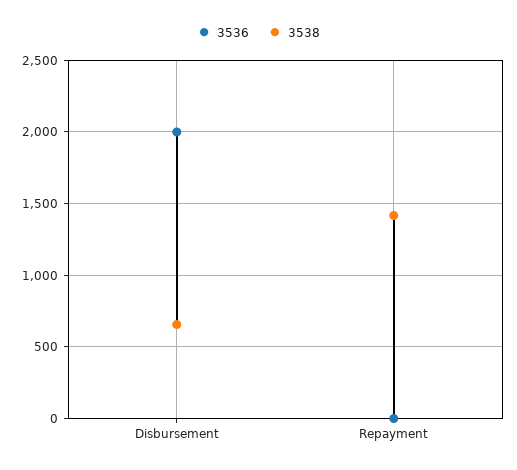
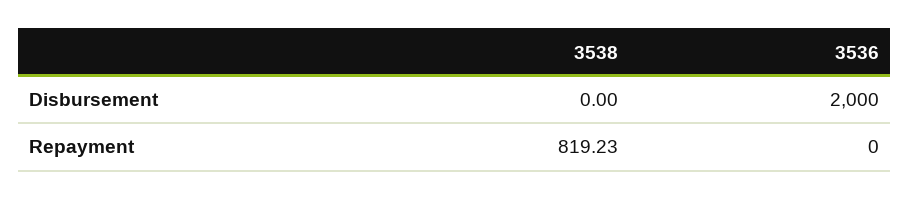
  {
    "3536": {
      "Disbursement": 2000,
      "Repayment": 0
    },
    "3538": {
-     "Disbursement": 650,
+     "Disbursement": 0,
-     "Repayment": 1400
+     "Repayment": 819.23
    }
  }

